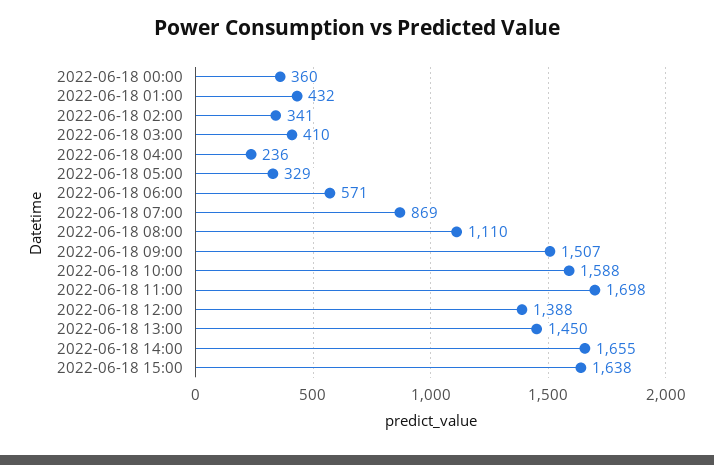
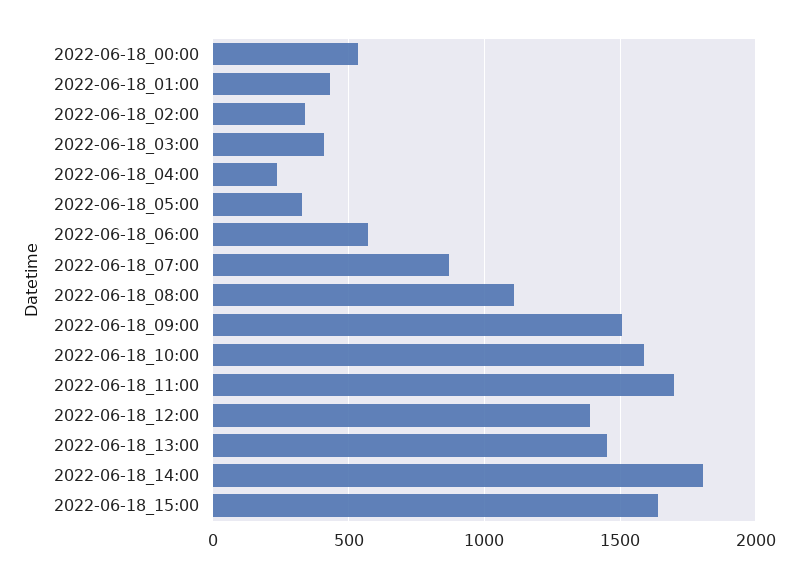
  {
-   "2022-06-18 00:00": 360,
+   "2022-06-18 00:00": 550,
    "2022-06-18 01:00": 432,
    "2022-06-18 02:00": 341,
    "2022-06-18 03:00": 410,
    "2022-06-18 04:00": 236,
    "2022-06-18 05:00": 329,
    "2022-06-18 06:00": 571,
    "2022-06-18 07:00": 869,
    "2022-06-18 08:00": 1110,
    "2022-06-18 09:00": 1507,
    "2022-06-18 10:00": 1588,
    "2022-06-18 11:00": 1698,
    "2022-06-18 12:00": 1388,
    "2022-06-18 13:00": 1450,
-   "2022-06-18 14:00": 1655,
+   "2022-06-18 14:00": 1800,
    "2022-06-18 15:00": 1638
  }

